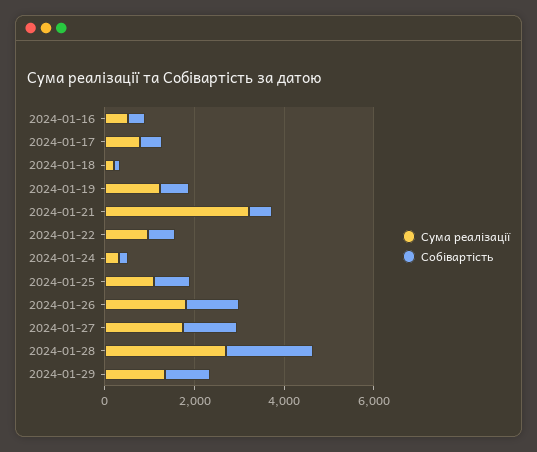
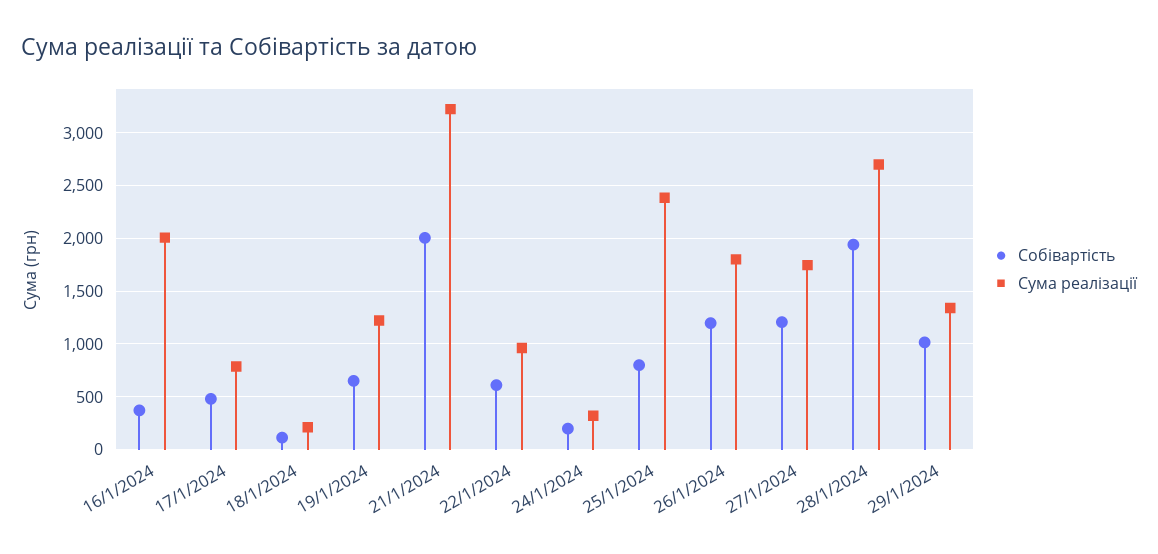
  {
    "Сума реалізації": {
-     "2024-01-16": 500,
+     "2024-01-16": 2000,
      "2024-01-17": 800,
      "2024-01-18": 200,
      "2024-01-19": 1200,
      "2024-01-21": 3200,
      "2024-01-22": 1000,
      "2024-01-24": 300,
-     "2024-01-25": 1000,
+     "2024-01-25": 2400,
      "2024-01-26": 1800,
      "2024-01-27": 1700,
      "2024-01-28": 2700,
      "2024-01-29": 1300
    },
    "Собівартість": {
      "2024-01-16": 400,
      "2024-01-17": 500,
      "2024-01-18": 100,
      "2024-01-19": 700,
-     "2024-01-21": 500,
+     "2024-01-21": 2000,
      "2024-01-22": 600,
      "2024-01-24": 200,
      "2024-01-25": 800,
      "2024-01-26": 1200,
      "2024-01-27": 1200,
      "2024-01-28": 1900,
      "2024-01-29": 1000
    }
  }

